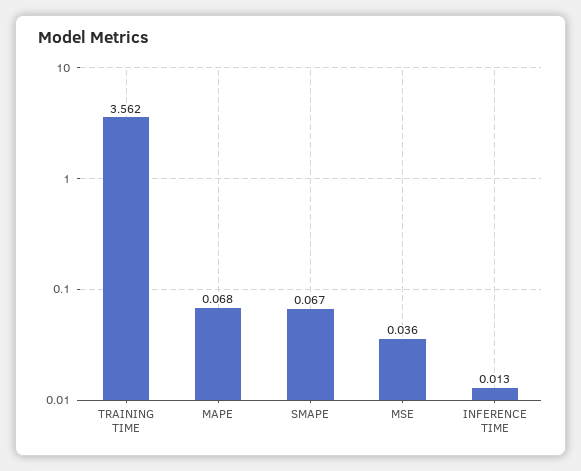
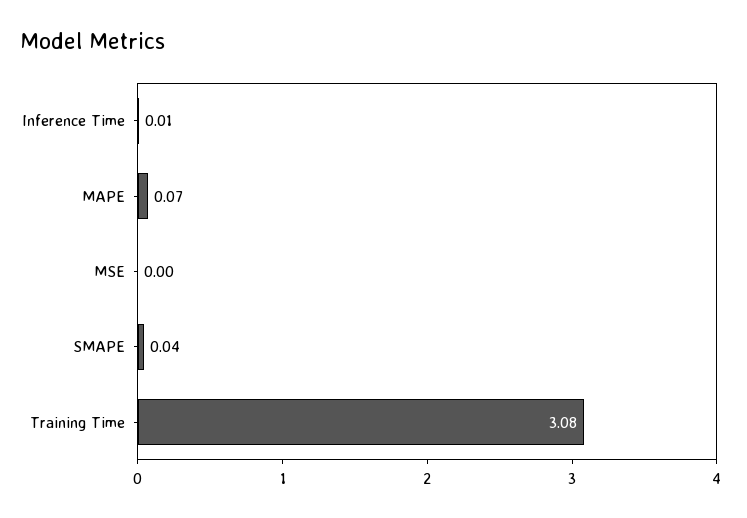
  {
-   "TRAINING TIME": 3.562,
+   "TRAINING TIME": 3.08,
    "MAPE": 0.068,
-   "SMAPE": 0.067,
+   "SMAPE": 0.04,
-   "MSE": 0.036,
+   "MSE": 0,
    "INFERENCE TIME": 0.013
  }

